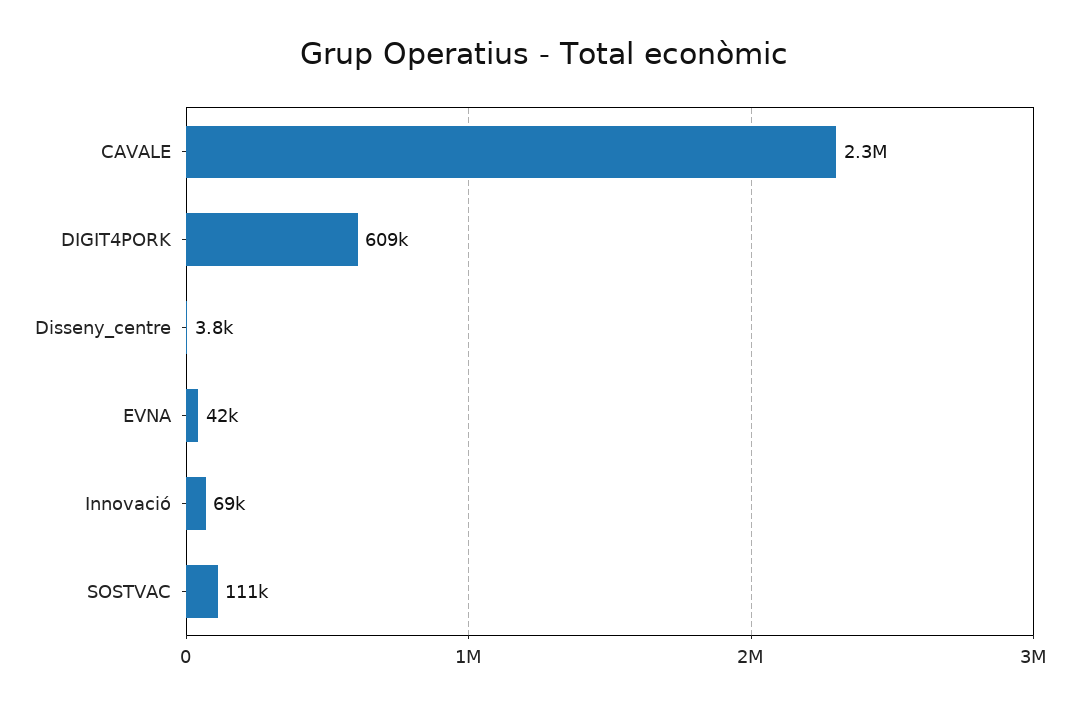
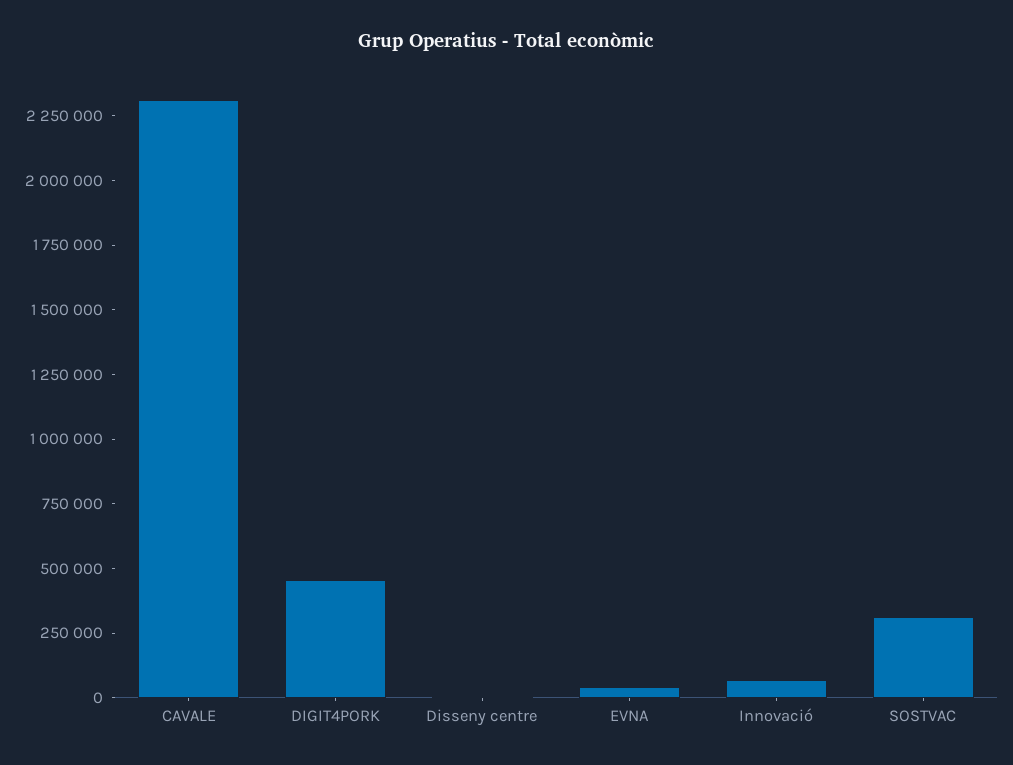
  {
    "CAVALE": 2300000,
-   "DIGIT4PORK": 609000,
+   "DIGIT4PORK": 450000,
    "Disseny_centre": 3800,
    "EVNA": 42000,
    "Innovació": 69000,
-   "SOSTVAC": 111000
+   "SOSTVAC": 300000
  }

